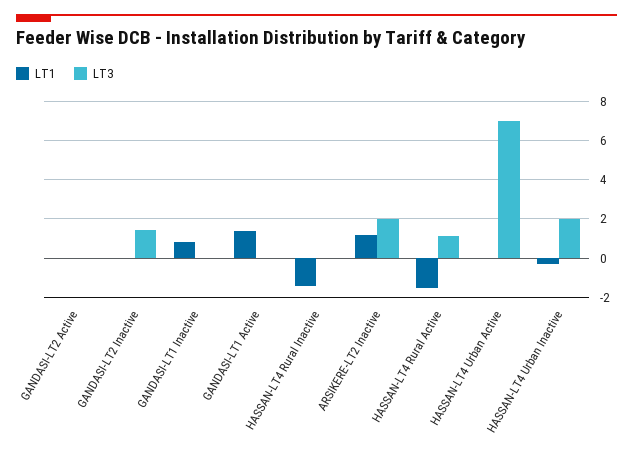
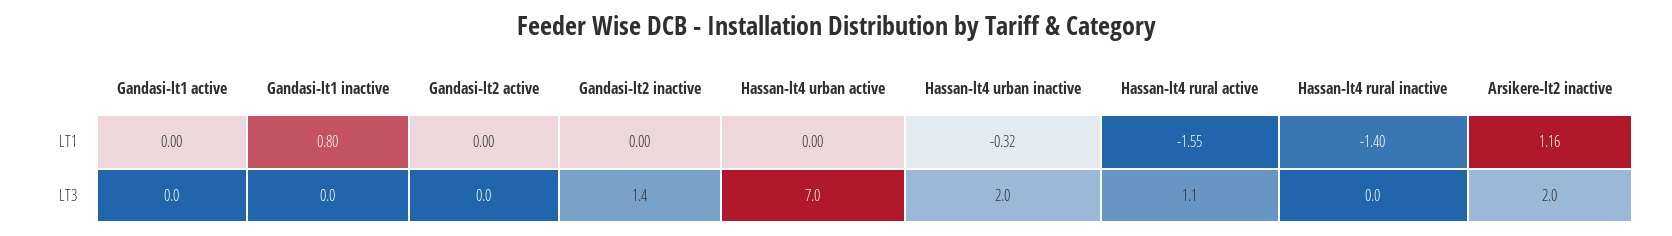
  {
    "LT1": {
      "GANDASI-LT2 Active": 0,
      "GANDASI-LT2 Inactive": 0,
      "GANDASI-LT1 Inactive": 0.8,
-     "GANDASI-LT1 Active": 1.5,
+     "GANDASI-LT1 Active": 0,
      "HASSAN-LT4 Rural Inactive": -1.4,
      "ARSIKERE-LT2 Inactive": 1.16,
      "HASSAN-LT4 Rural Active": -1.55,
      "HASSAN-LT4 Urban Active": 0,
      "HASSAN-LT4 Urban Inactive": -0.32
    },
    "LT3": {
      "GANDASI-LT2 Active": 0,
      "GANDASI-LT2 Inactive": 1.4,
      "GANDASI-LT1 Inactive": 0,
      "GANDASI-LT1 Active": 0,
      "HASSAN-LT4 Rural Inactive": 0,
      "ARSIKERE-LT2 Inactive": 2,
      "HASSAN-LT4 Rural Active": 1.1,
      "HASSAN-LT4 Urban Active": 7,
      "HASSAN-LT4 Urban Inactive": 2
    }
  }

